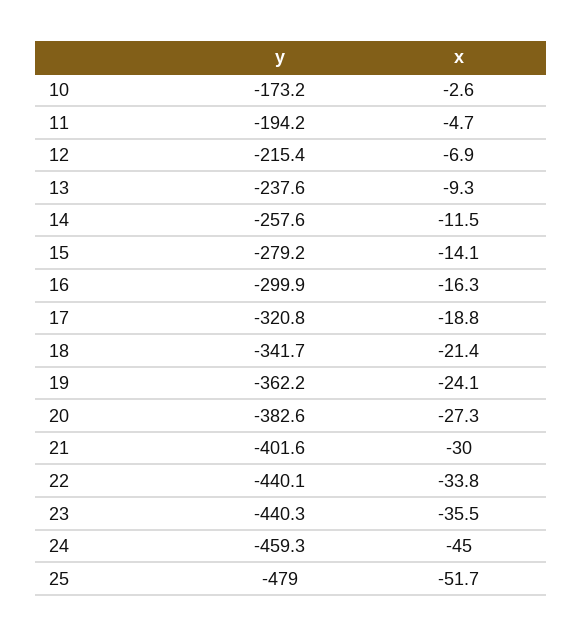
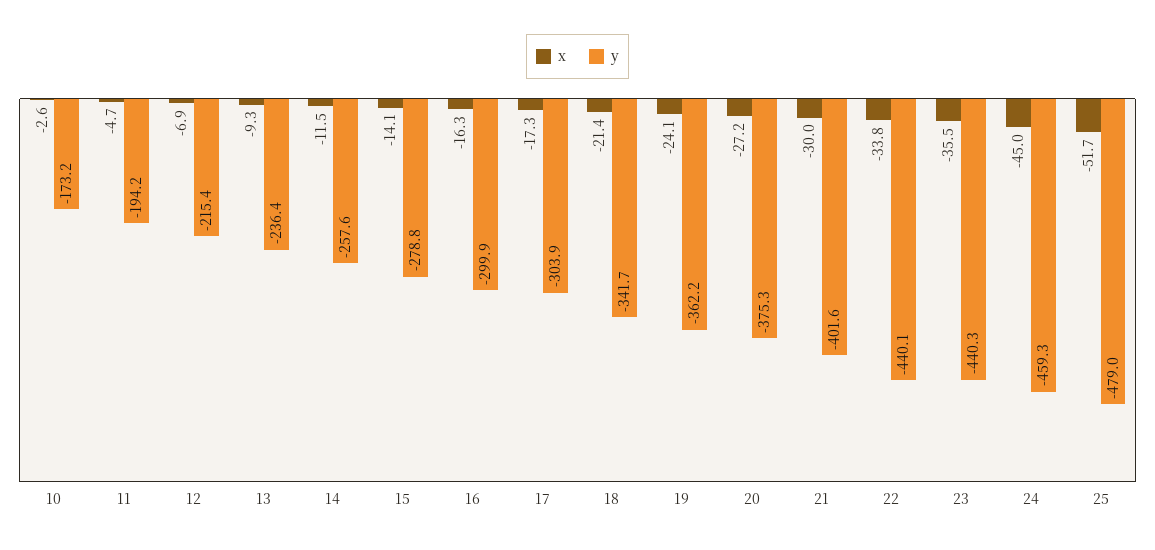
  {
    "y": {
      "10": -173.2,
      "11": -194.2,
      "12": -215.4,
-     "13": -237.6,
+     "13": -236.4,
      "14": -257.6,
-     "15": -279.2,
+     "15": -278.8,
      "16": -299.9,
-     "17": -320.8,
+     "17": -303.9,
      "18": -341.7,
      "19": -362.2,
-     "20": -382.6,
+     "20": -375.3,
      "21": -401.6,
      "22": -440.1,
      "23": -440.3,
      "24": -459.3,
      "25": -479
    },
    "x": {
      "10": -2.6,
      "11": -4.7,
      "12": -6.9,
      "13": -9.3,
      "14": -11.5,
      "15": -14.1,
      "16": -16.3,
-     "17": -18.8,
+     "17": -17.3,
      "18": -21.4,
      "19": -24.1,
-     "20": -27.3,
+     "20": -27.2,
      "21": -30,
      "22": -33.8,
      "23": -35.5,
      "24": -45,
      "25": -51.7
    }
  }

